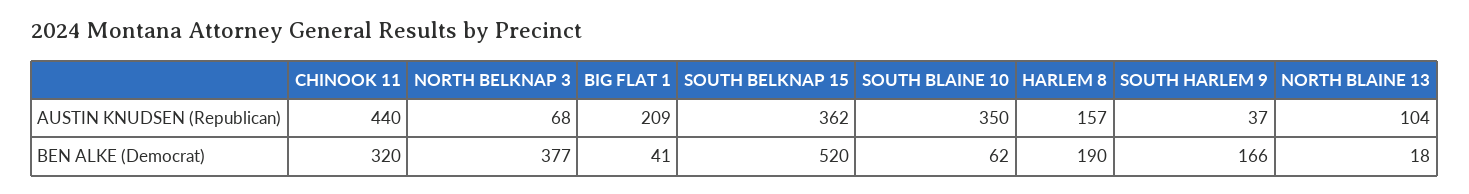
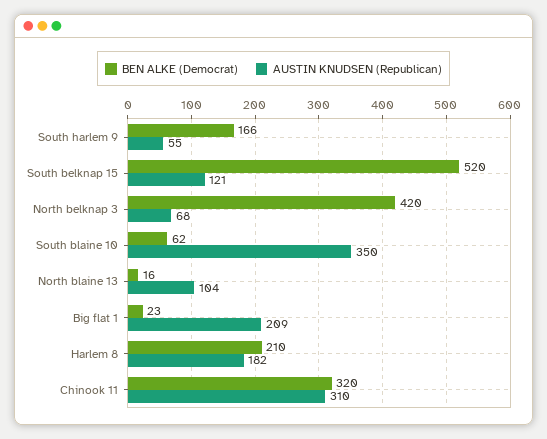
  {
    "AUSTIN KNUDSEN (Republican)": {
-     "CHINOOK 11": 440,
+     "CHINOOK 11": 310,
      "NORTH BELKNAP 3": 68,
      "BIG FLAT 1": 209,
-     "SOUTH BELKNAP 15": 362,
+     "SOUTH BELKNAP 15": 121,
      "SOUTH BLAINE 10": 350,
-     "HARLEM 8": 157,
+     "HARLEM 8": 182,
-     "SOUTH HARLEM 9": 37,
+     "SOUTH HARLEM 9": 55,
      "NORTH BLAINE 13": 104
    },
    "BEN ALKE (Democrat)": {
      "CHINOOK 11": 320,
-     "NORTH BELKNAP 3": 377,
+     "NORTH BELKNAP 3": 420,
-     "BIG FLAT 1": 41,
+     "BIG FLAT 1": 23,
      "SOUTH BELKNAP 15": 520,
      "SOUTH BLAINE 10": 62,
-     "HARLEM 8": 190,
+     "HARLEM 8": 210,
      "SOUTH HARLEM 9": 166,
-     "NORTH BLAINE 13": 18
+     "NORTH BLAINE 13": 16
    }
  }

